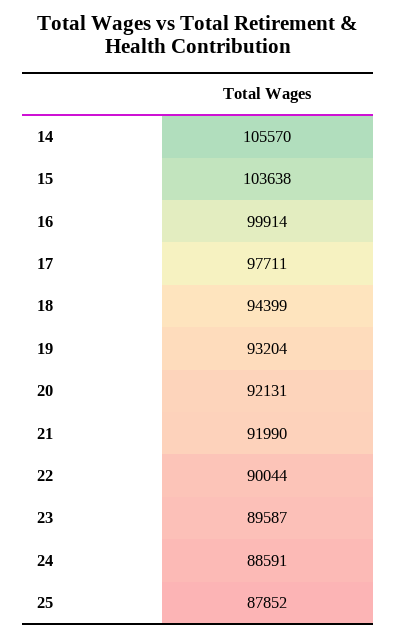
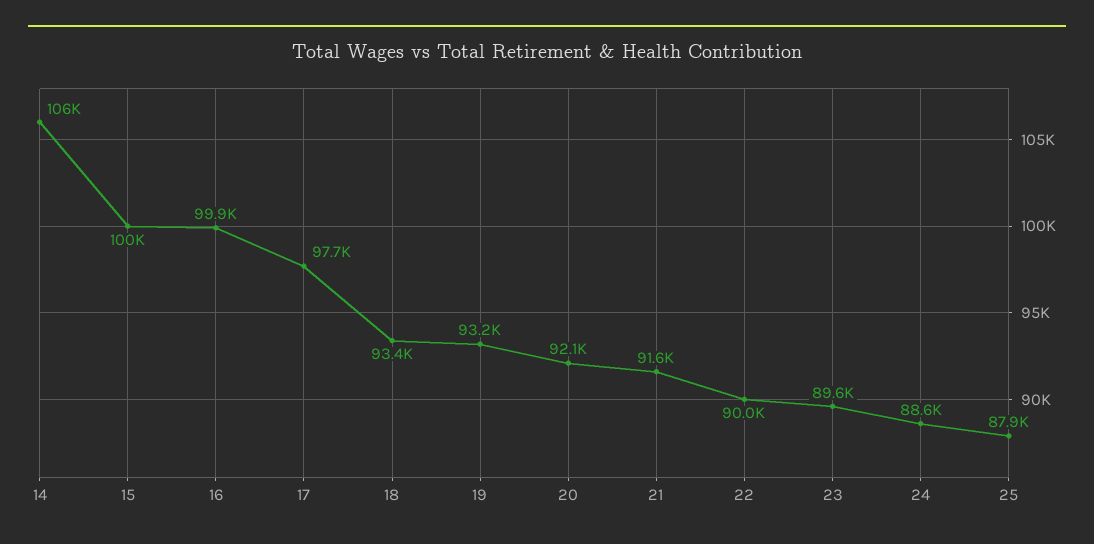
  {
    "14": 105570,
-   "15": 103638,
+   "15": 100000,
    "16": 99914,
    "17": 97711,
-   "18": 94399,
+   "18": 93400,
    "19": 93204,
    "20": 92131,
-   "21": 91990,
+   "21": 91600,
    "22": 90044,
    "23": 89587,
    "24": 88591,
    "25": 87852
  }

